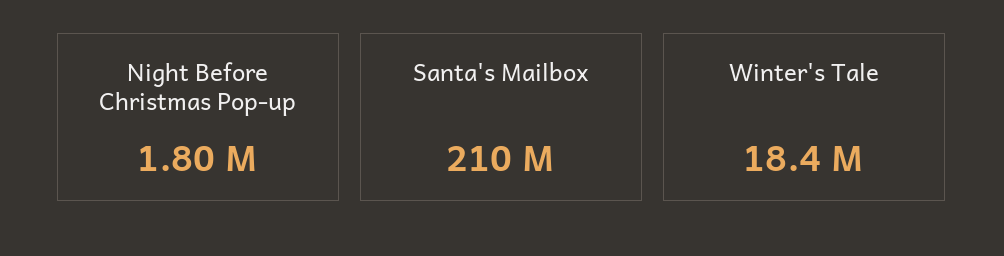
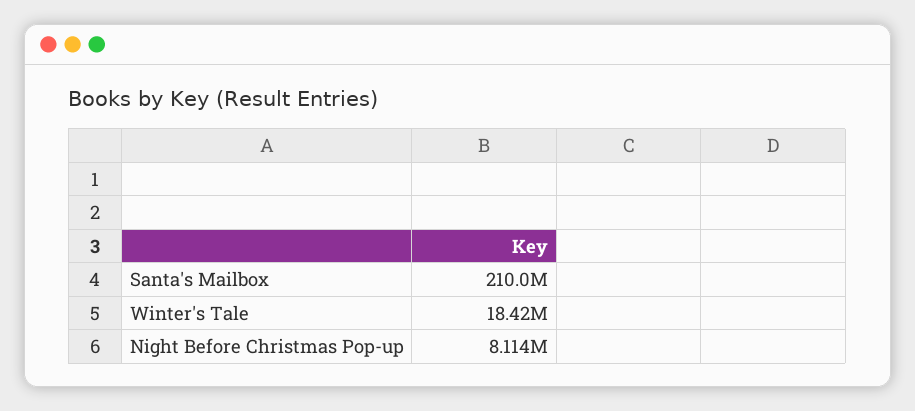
  {
-   "Night Before Christmas Pop-up": 1800000,
+   "Night Before Christmas Pop-up": 8114000,
    "Santa's Mailbox": 210000000,
    "Winter's Tale": 18420000
  }

